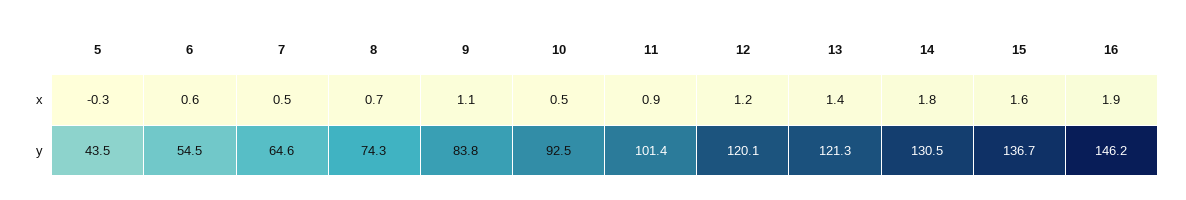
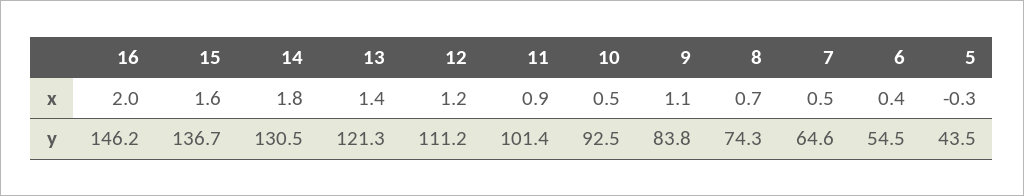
  {
    "5": {
      "x": -0.3,
      "y": 43.5
    },
    "6": {
-     "x": 0.6,
+     "x": 0.4,
      "y": 54.5
    },
    "7": {
      "x": 0.5,
      "y": 64.6
    },
    "8": {
      "x": 0.7,
      "y": 74.3
    },
    "9": {
      "x": 1.1,
      "y": 83.8
    },
    "10": {
      "x": 0.5,
      "y": 92.5
    },
    "11": {
      "x": 0.9,
      "y": 101.4
    },
    "12": {
      "x": 1.2,
-     "y": 120.1
+     "y": 111.2
    },
    "13": {
      "x": 1.4,
      "y": 121.3
    },
    "14": {
      "x": 1.8,
      "y": 130.5
    },
    "15": {
      "x": 1.6,
      "y": 136.7
    },
    "16": {
-     "x": 1.9,
+     "x": 2,
      "y": 146.2
    }
  }

